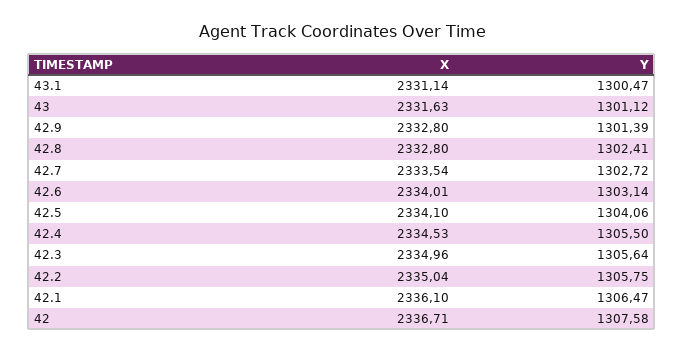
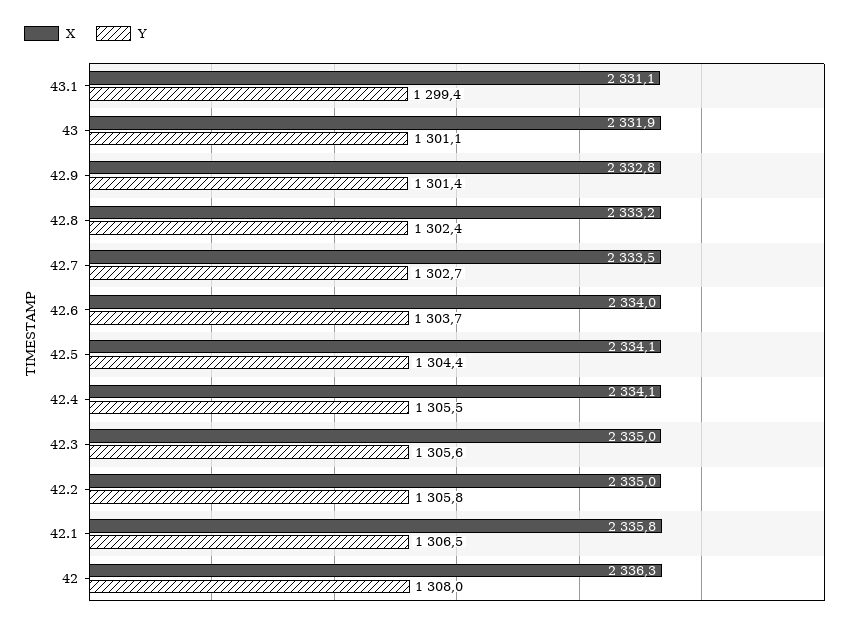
  {
    "X": {
      "43.1": 2331.14,
-     "43": 2331.63,
+     "43": 2331.9,
      "42.9": 2332.8,
-     "42.8": 2332.8,
+     "42.8": 2333.2,
      "42.7": 2333.54,
      "42.6": 2334.01,
      "42.5": 2334.1,
-     "42.4": 2334.53,
+     "42.4": 2334.1,
      "42.3": 2334.96,
      "42.2": 2335.04,
-     "42.1": 2336.1,
+     "42.1": 2335.8,
-     "42": 2336.71
+     "42": 2336.3
    },
    "Y": {
-     "43.1": 1300.47,
+     "43.1": 1299.4,
      "43": 1301.12,
      "42.9": 1301.39,
      "42.8": 1302.41,
      "42.7": 1302.72,
-     "42.6": 1303.14,
+     "42.6": 1303.7,
-     "42.5": 1304.06,
+     "42.5": 1304.4,
      "42.4": 1305.5,
      "42.3": 1305.64,
      "42.2": 1305.75,
      "42.1": 1306.47,
-     "42": 1307.58
+     "42": 1308
    }
  }

